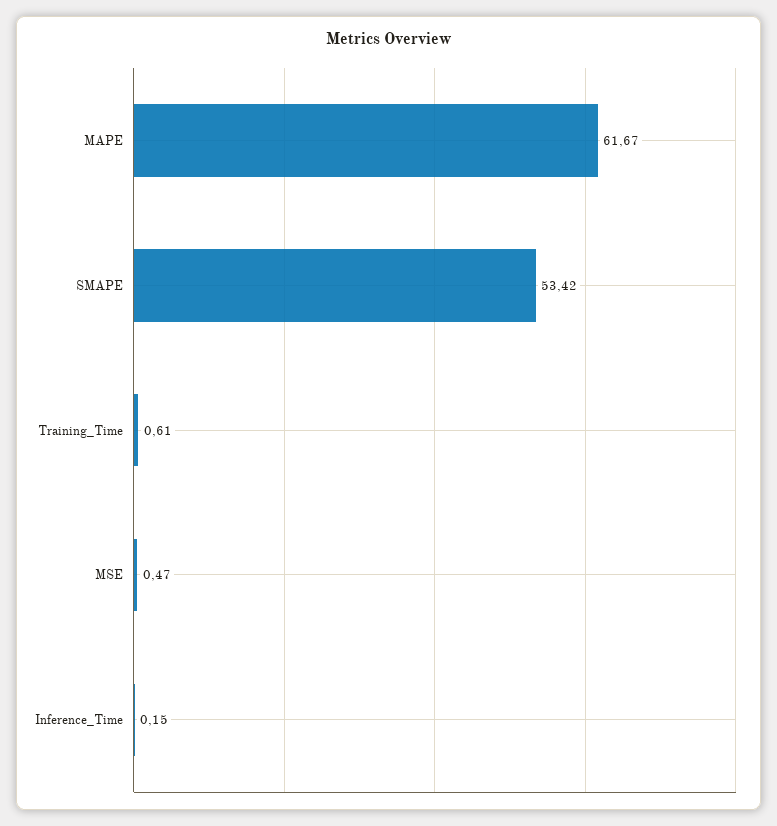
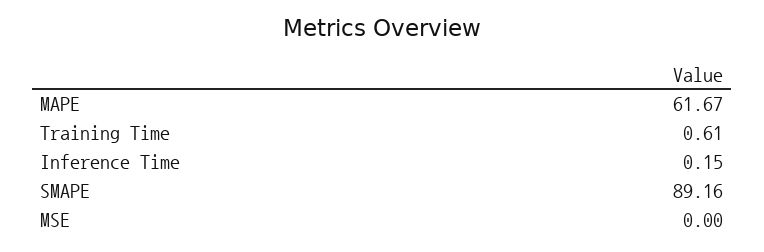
  {
    "MAPE": 61.67,
-   "SMAPE": 53.42,
+   "SMAPE": 89.16,
    "Training_Time": 0.61,
-   "MSE": 0.47,
+   "MSE": 0,
    "Inference_Time": 0.15
  }

